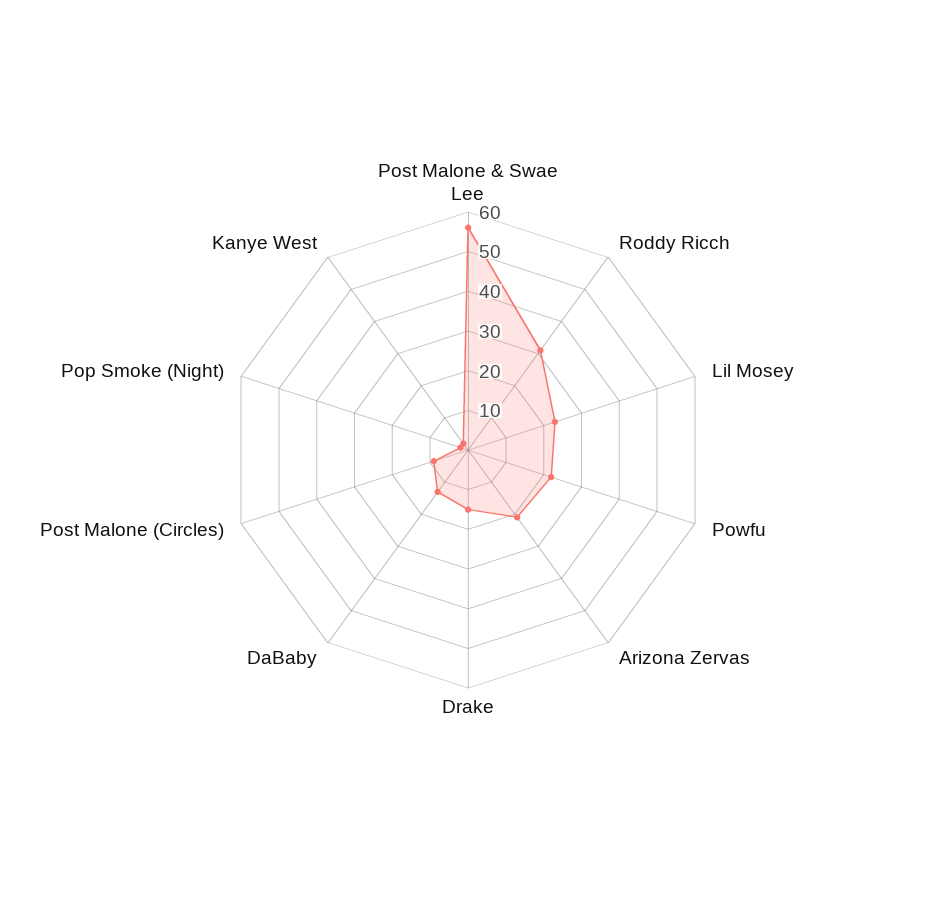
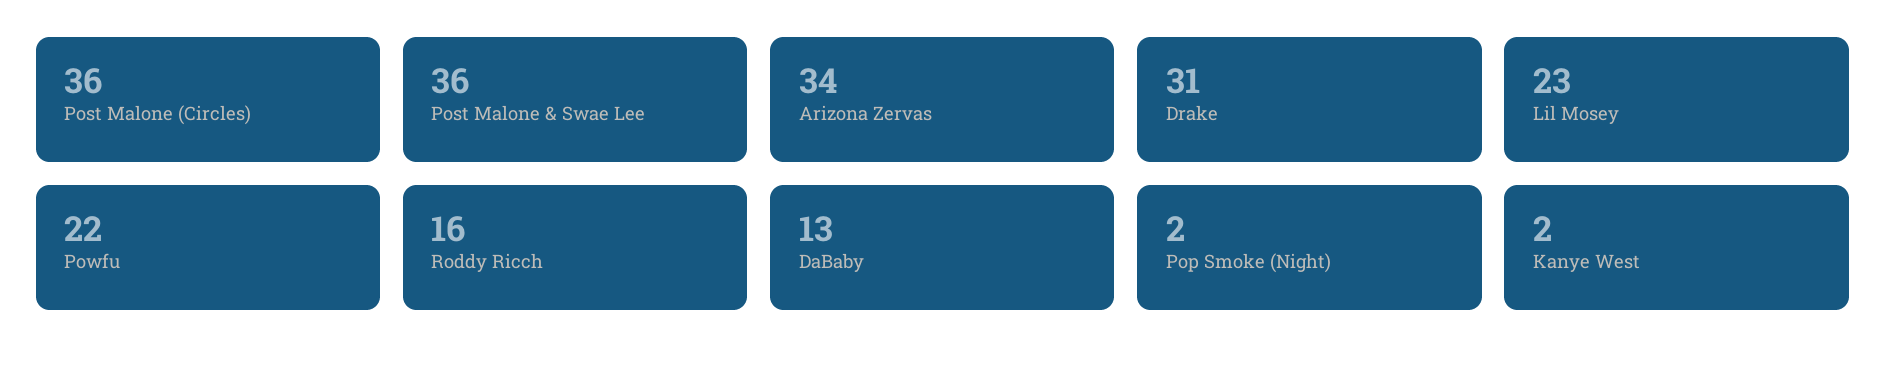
  {
-   "Post Malone & Swae Lee": 55,
+   "Post Malone & Swae Lee": 36,
-   "Roddy Ricch": 30,
+   "Roddy Ricch": 16,
    "Lil Mosey": 23,
    "Powfu": 22,
-   "Arizona Zervas": 20,
+   "Arizona Zervas": 34,
-   "Drake": 15,
+   "Drake": 31,
    "DaBaby": 13,
-   "Post Malone (Circles)": 10,
+   "Post Malone (Circles)": 36,
    "Pop Smoke (Night)": 2,
    "Kanye West": 2
  }

